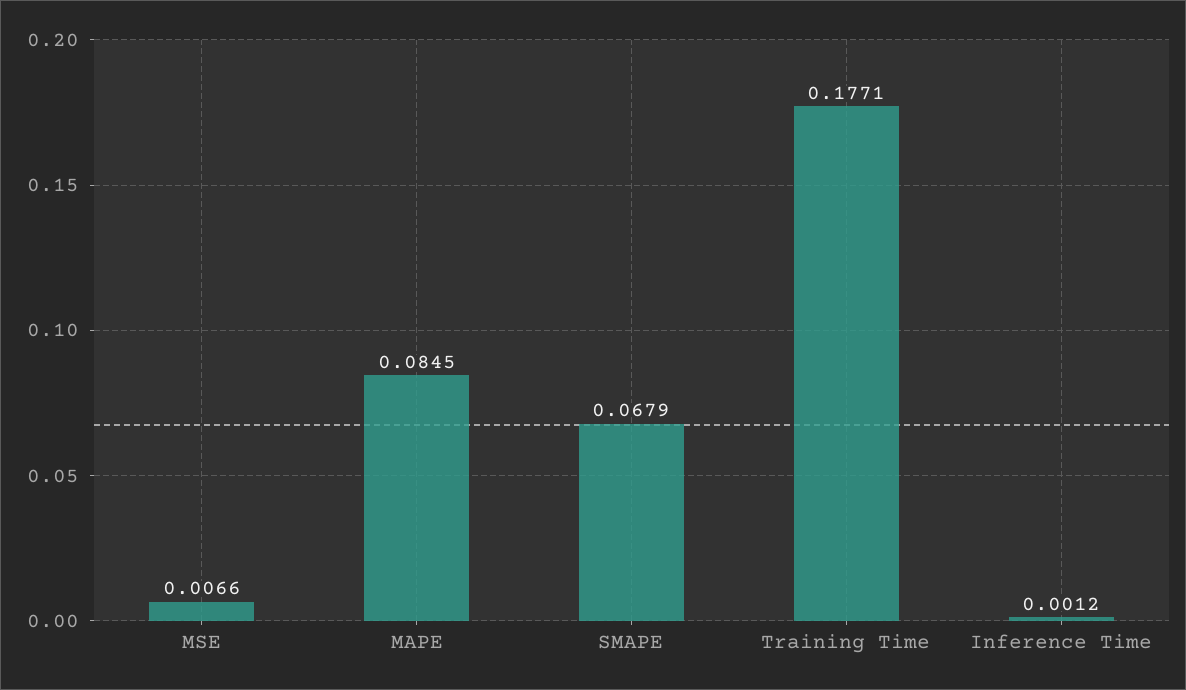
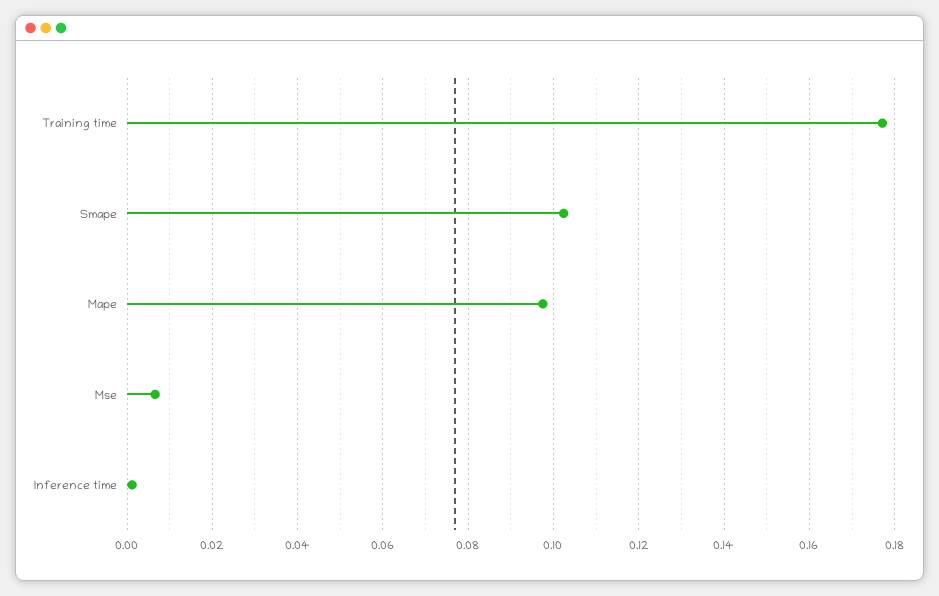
  {
    "MSE": 0.0066,
-   "MAPE": 0.0845,
+   "MAPE": 0.098,
-   "SMAPE": 0.0679,
+   "SMAPE": 0.102,
    "Training Time": 0.1771,
    "Inference Time": 0.0012
  }

